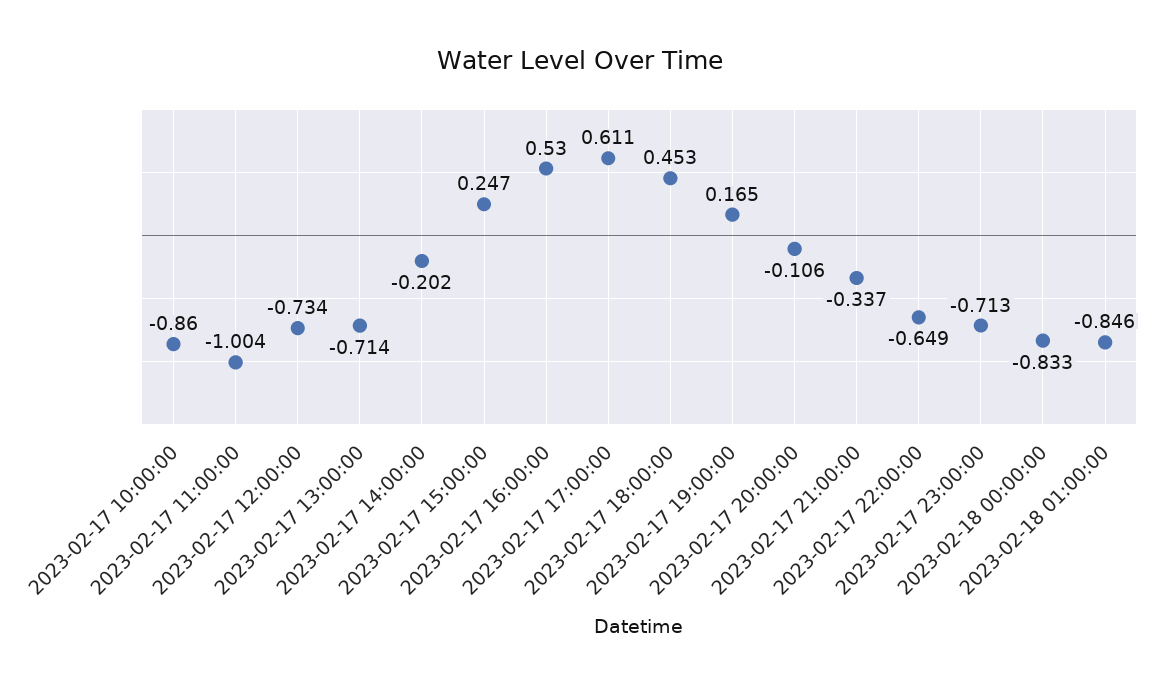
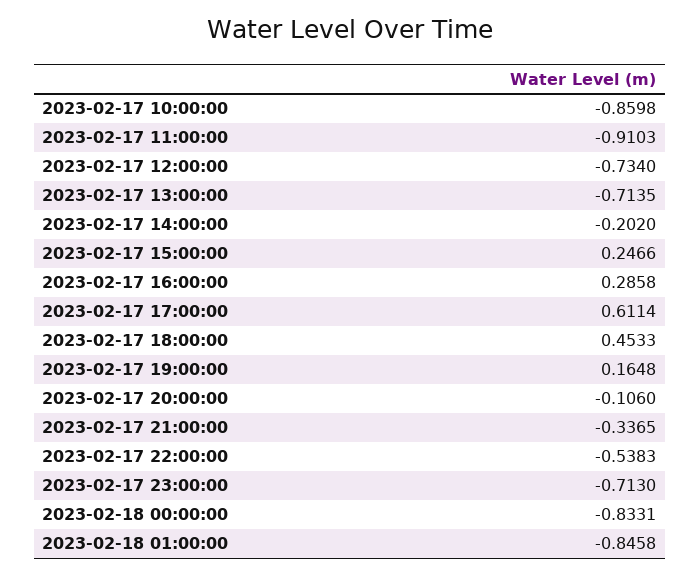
  {
    "2023-02-17 10:00:00": -0.8598,
-   "2023-02-17 11:00:00": -1.004,
+   "2023-02-17 11:00:00": -0.9103,
    "2023-02-17 12:00:00": -0.734,
    "2023-02-17 13:00:00": -0.7135,
    "2023-02-17 14:00:00": -0.202,
    "2023-02-17 15:00:00": 0.2466,
-   "2023-02-17 16:00:00": 0.53,
+   "2023-02-17 16:00:00": 0.2858,
    "2023-02-17 17:00:00": 0.6114,
    "2023-02-17 18:00:00": 0.4533,
    "2023-02-17 19:00:00": 0.1648,
    "2023-02-17 20:00:00": -0.106,
    "2023-02-17 21:00:00": -0.3365,
-   "2023-02-17 22:00:00": -0.649,
+   "2023-02-17 22:00:00": -0.5383,
    "2023-02-17 23:00:00": -0.713,
    "2023-02-18 00:00:00": -0.8331,
    "2023-02-18 01:00:00": -0.8458
  }

